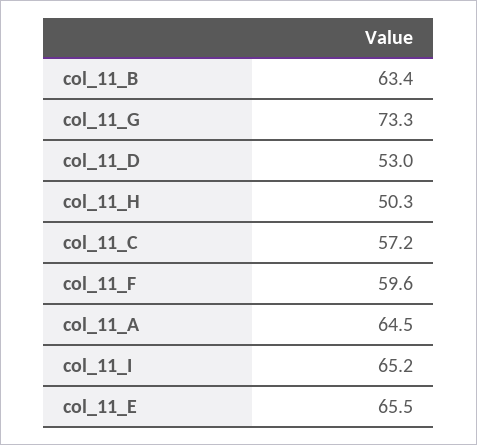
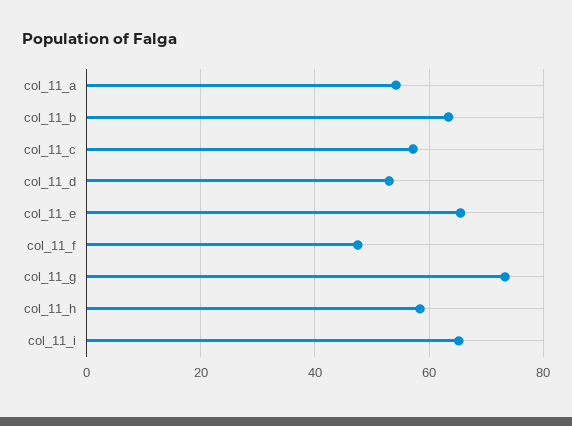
  {
    "col_11_B": 63.4,
    "col_11_G": 73.3,
    "col_11_D": 53,
-   "col_11_H": 50.3,
+   "col_11_H": 58,
    "col_11_C": 57.2,
-   "col_11_F": 59.6,
+   "col_11_F": 48,
-   "col_11_A": 64.5,
+   "col_11_A": 54,
    "col_11_I": 65.2,
    "col_11_E": 65.5
  }

